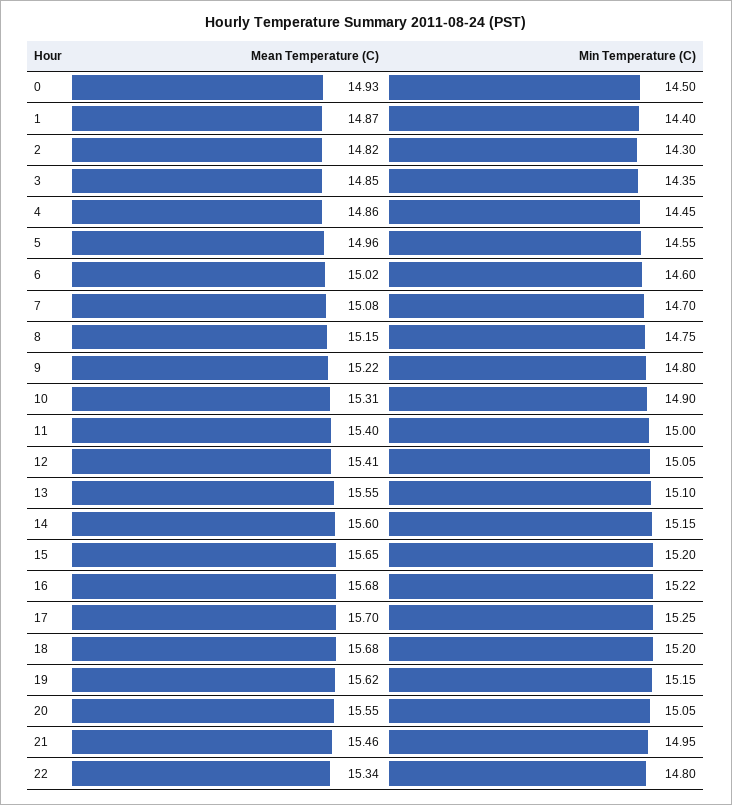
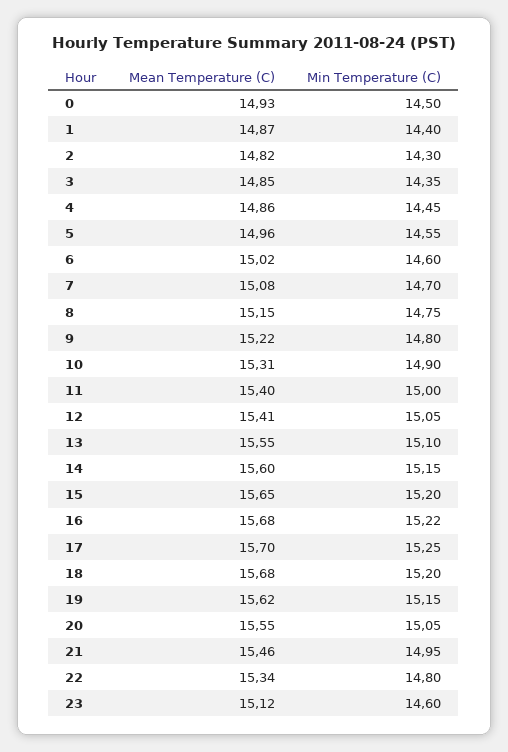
  {
    "Mean Temperature (C)": {
      "0": 14.93,
      "1": 14.87,
      "2": 14.82,
      "3": 14.85,
      "4": 14.86,
      "5": 14.96,
      "6": 15.02,
      "7": 15.08,
      "8": 15.15,
      "9": 15.22,
      "10": 15.31,
      "11": 15.4,
      "12": 15.41,
      "13": 15.55,
      "14": 15.6,
      "15": 15.65,
      "16": 15.68,
      "17": 15.7,
      "18": 15.68,
      "19": 15.62,
      "20": 15.55,
      "21": 15.46,
-     "22": 15.34
+     "22": 15.34,
+     "23": 15.12
    },
    "Min Temperature (C)": {
      "0": 14.5,
      "1": 14.4,
      "2": 14.3,
      "3": 14.35,
      "4": 14.45,
      "5": 14.55,
      "6": 14.6,
      "7": 14.7,
      "8": 14.75,
      "9": 14.8,
      "10": 14.9,
      "11": 15,
      "12": 15.05,
      "13": 15.1,
      "14": 15.15,
      "15": 15.2,
      "16": 15.22,
      "17": 15.25,
      "18": 15.2,
      "19": 15.15,
      "20": 15.05,
      "21": 14.95,
-     "22": 14.8
+     "22": 14.8,
+     "23": 14.6
    }
  }

